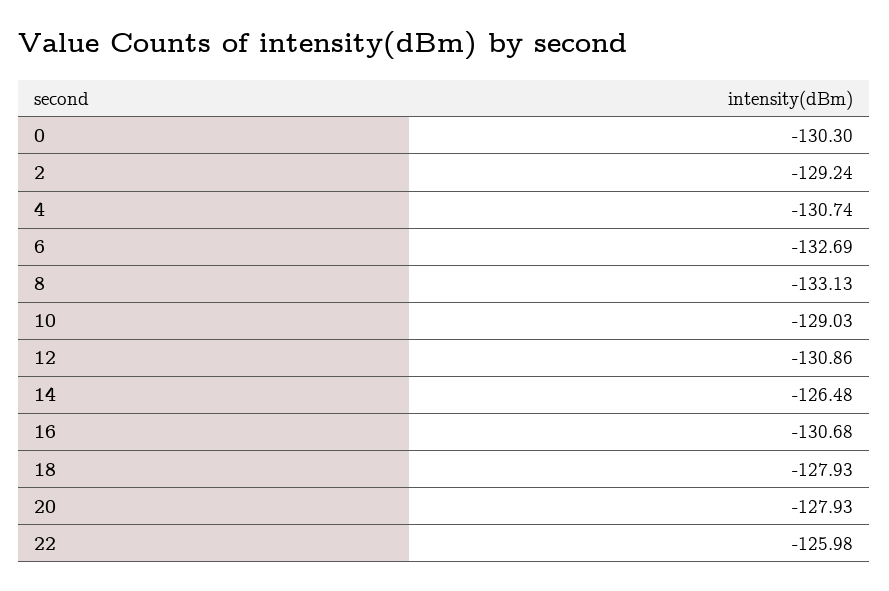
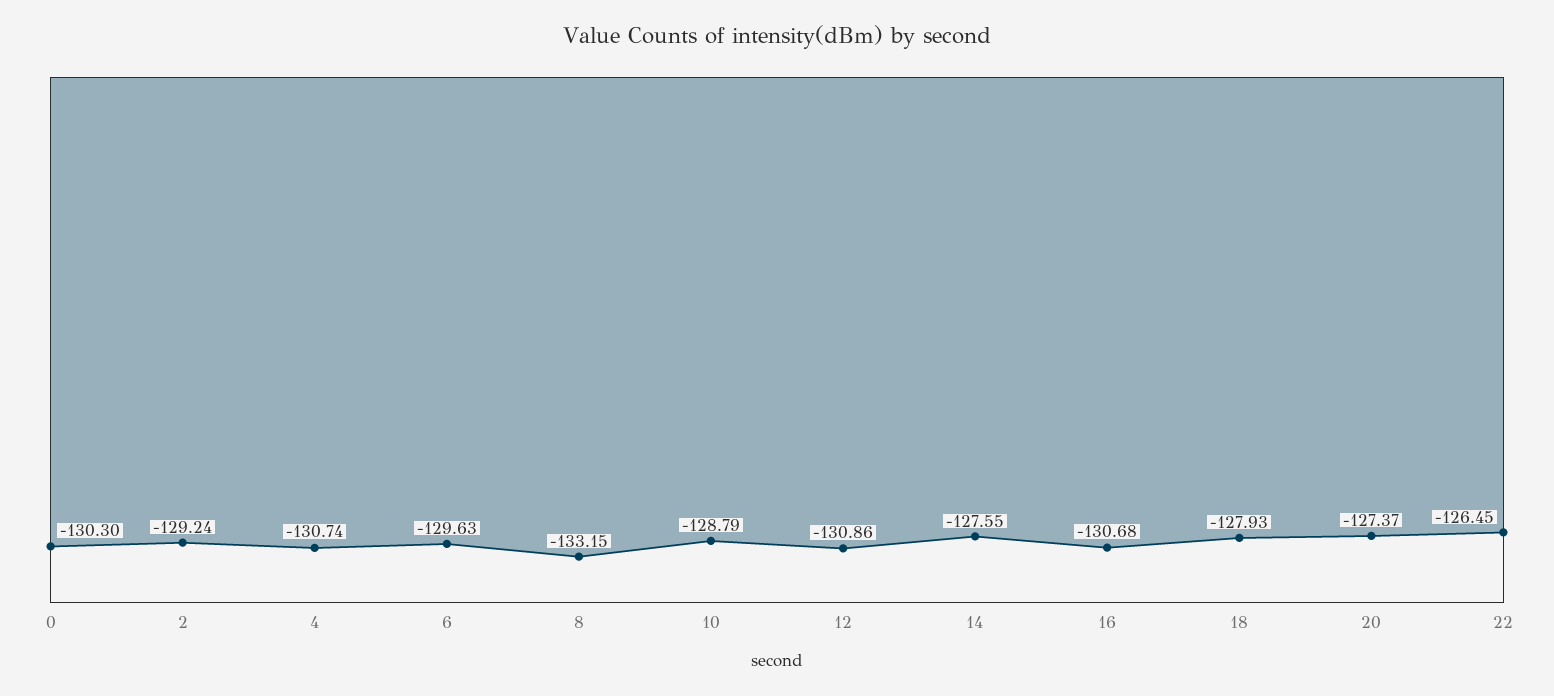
  {
    "0": -130.3,
    "2": -129.24,
    "4": -130.74,
-   "6": -132.69,
+   "6": -129.63,
-   "8": -133.13,
+   "8": -133.15,
-   "10": -129.03,
+   "10": -128.79,
    "12": -130.86,
-   "14": -126.48,
+   "14": -127.55,
    "16": -130.68,
    "18": -127.93,
-   "20": -127.93,
+   "20": -127.37,
-   "22": -125.98
+   "22": -126.45
  }

